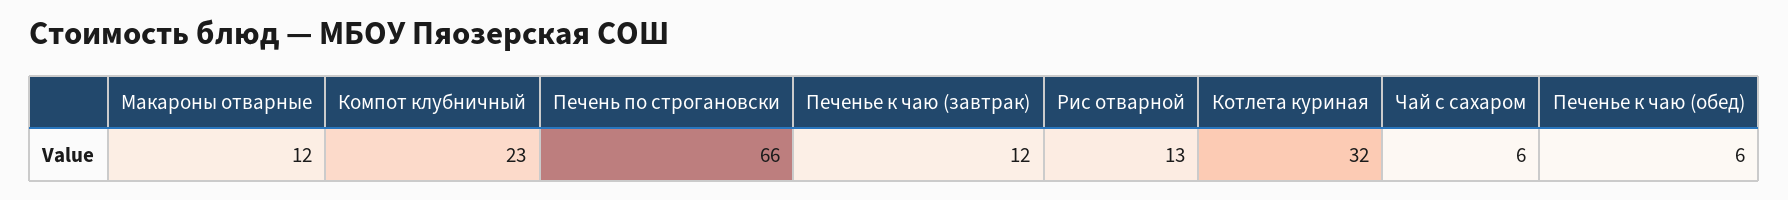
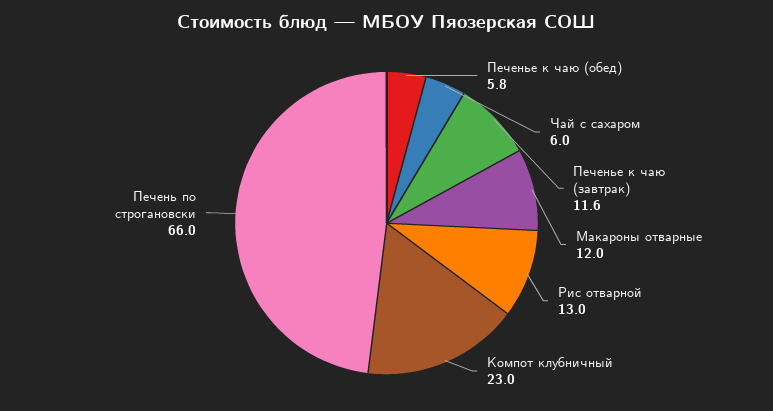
  {
    "Макароны отварные": 12,
    "Компот клубничный": 23,
    "Печень по строгановски": 66,
    "Печенье к чаю (завтрак)": 11.6,
    "Рис отварной": 13,
-   "Котлета куриная": 32,
    "Чай с сахаром": 6,
    "Печенье к чаю (обед)": 5.8
  }

